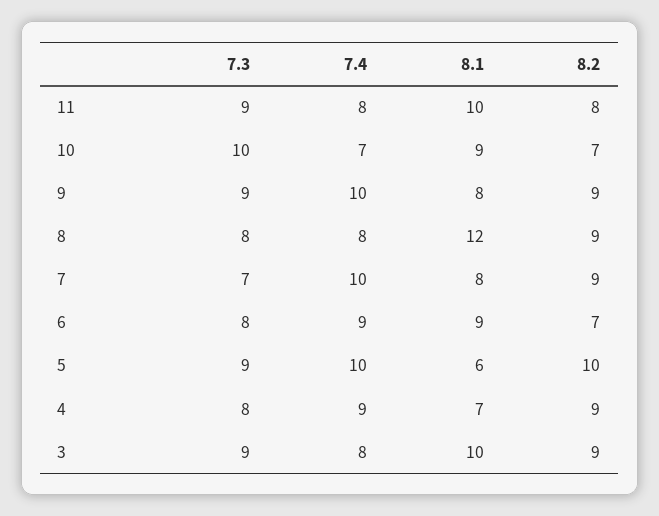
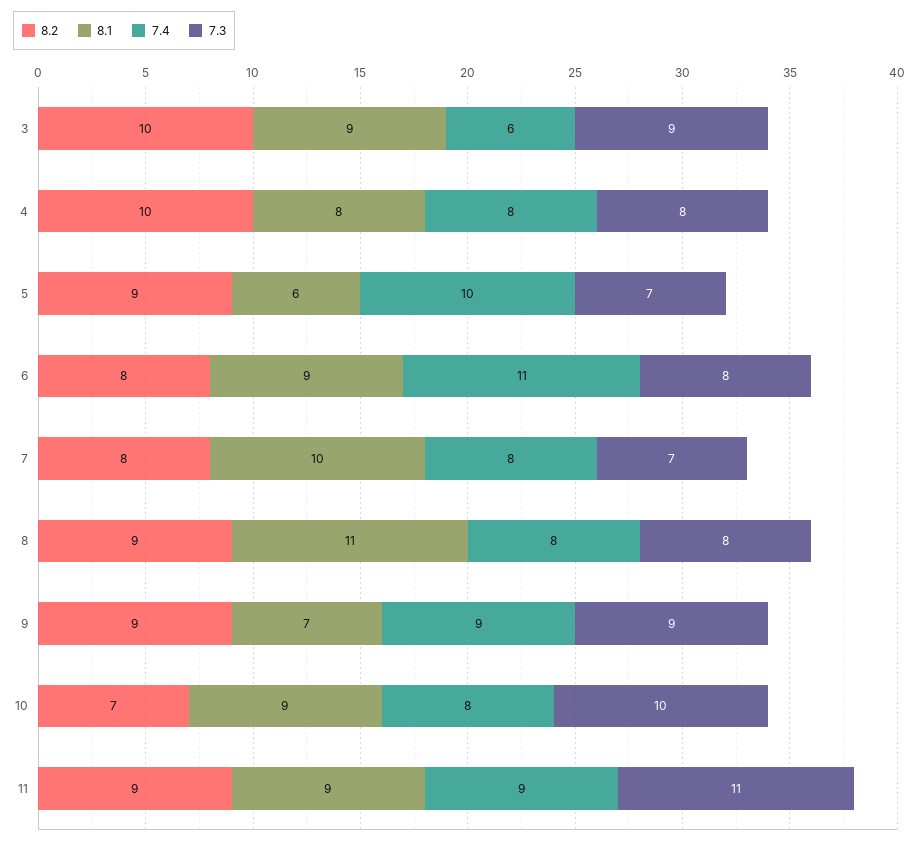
  {
    "7.3": {
-     "11": 9,
+     "11": 11,
      "10": 10,
      "9": 9,
      "8": 8,
      "7": 7,
      "6": 8,
-     "5": 9,
+     "5": 7,
      "4": 8,
      "3": 9
    },
    "7.4": {
-     "11": 8,
+     "11": 9,
-     "10": 7,
+     "10": 8,
-     "9": 10,
+     "9": 9,
      "8": 8,
-     "7": 10,
+     "7": 8,
-     "6": 9,
+     "6": 11,
      "5": 10,
-     "4": 9,
+     "4": 8,
-     "3": 8
+     "3": 6
    },
    "8.1": {
-     "11": 10,
+     "11": 9,
      "10": 9,
-     "9": 8,
+     "9": 7,
-     "8": 12,
+     "8": 11,
-     "7": 8,
+     "7": 10,
      "6": 9,
      "5": 6,
-     "4": 7,
+     "4": 8,
-     "3": 10
+     "3": 9
    },
    "8.2": {
-     "11": 8,
+     "11": 9,
      "10": 7,
      "9": 9,
      "8": 9,
-     "7": 9,
+     "7": 8,
-     "6": 7,
+     "6": 8,
-     "5": 10,
+     "5": 9,
-     "4": 9,
+     "4": 10,
-     "3": 9
+     "3": 10
    }
  }

